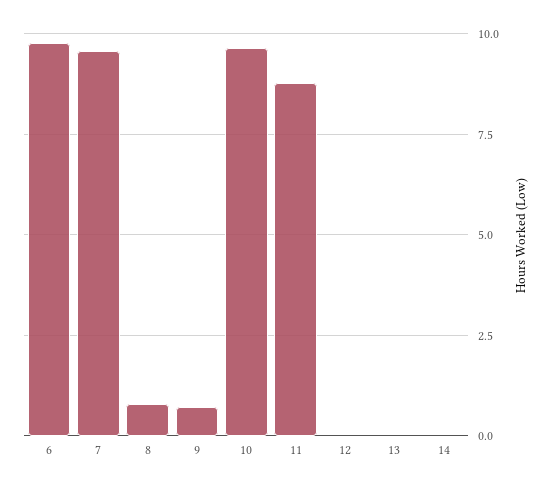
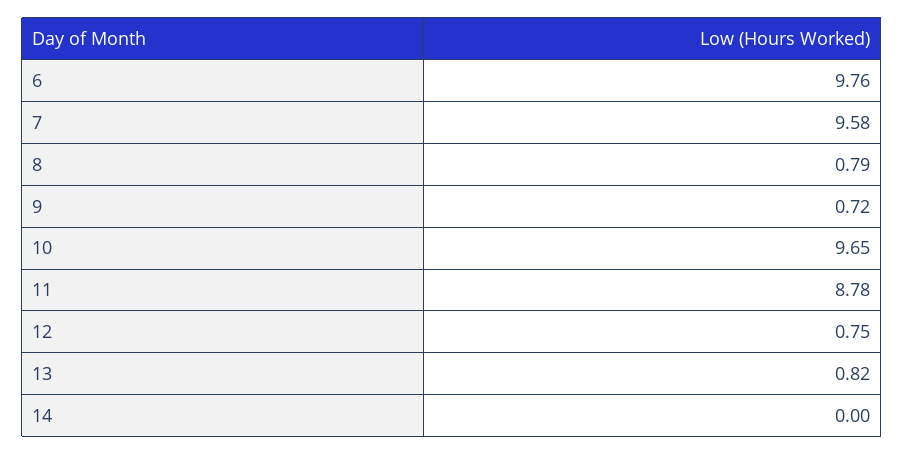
  {
    "6": 9.76,
    "7": 9.58,
    "8": 0.79,
    "9": 0.72,
    "10": 9.65,
    "11": 8.78,
-   "12": 0,
+   "12": 0.75,
-   "13": 0,
+   "13": 0.82,
    "14": 0
  }

